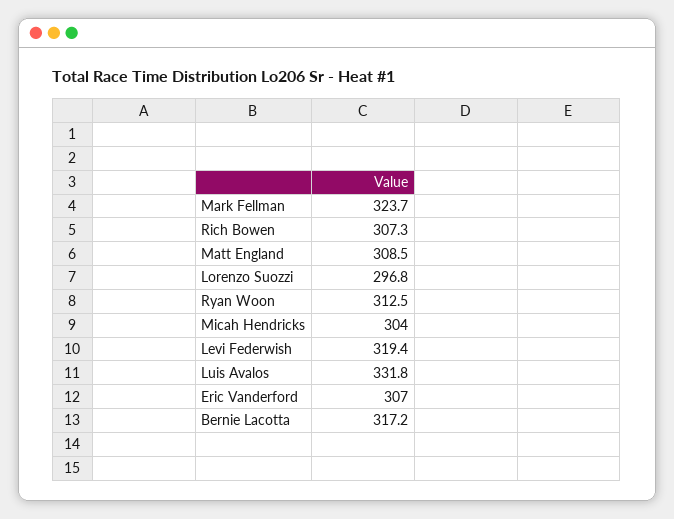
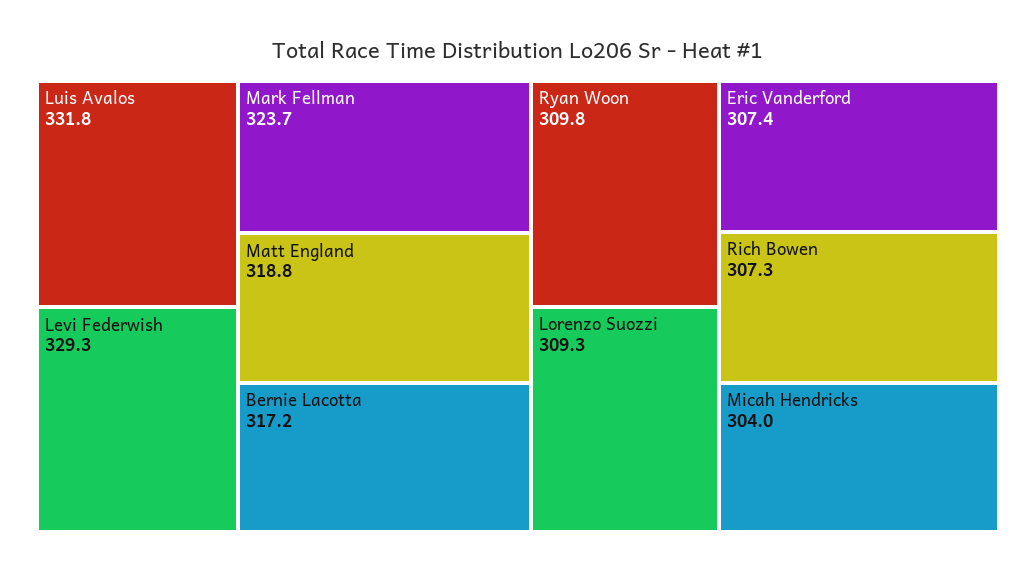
  {
    "Mark Fellman": 323.7,
    "Rich Bowen": 307.3,
-   "Matt England": 308.5,
+   "Matt England": 318.8,
-   "Lorenzo Suozzi": 296.8,
+   "Lorenzo Suozzi": 309.3,
-   "Ryan Woon": 312.5,
+   "Ryan Woon": 309.8,
    "Micah Hendricks": 304,
-   "Levi Federwish": 319.4,
+   "Levi Federwish": 329.3,
    "Luis Avalos": 331.8,
-   "Eric Vanderford": 307,
+   "Eric Vanderford": 307.4,
    "Bernie Lacotta": 317.2
  }

